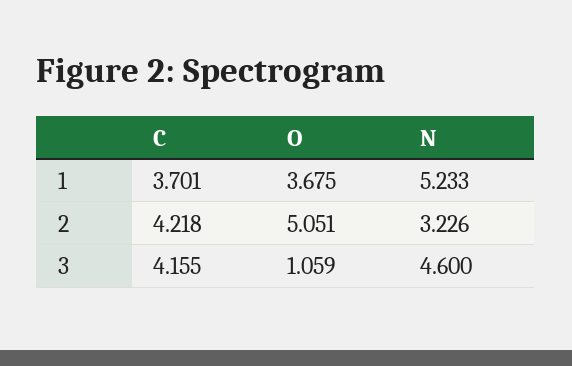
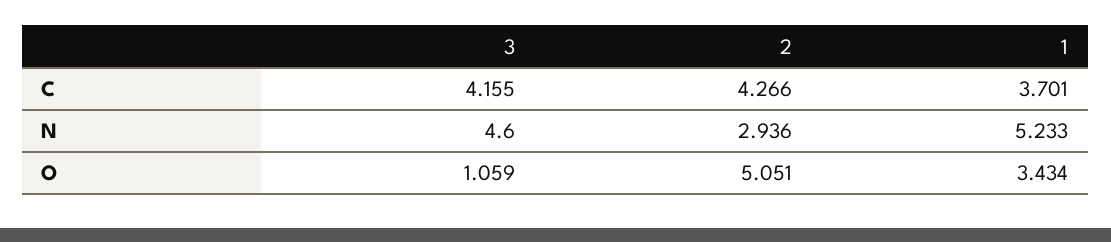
  {
    "C": {
      "1": 3.701,
-     "2": 4.218,
+     "2": 4.266,
      "3": 4.155
    },
    "O": {
-     "1": 3.675,
+     "1": 3.434,
      "2": 5.051,
      "3": 1.059
    },
    "N": {
      "1": 5.233,
-     "2": 3.226,
+     "2": 2.936,
      "3": 4.6
    }
  }

